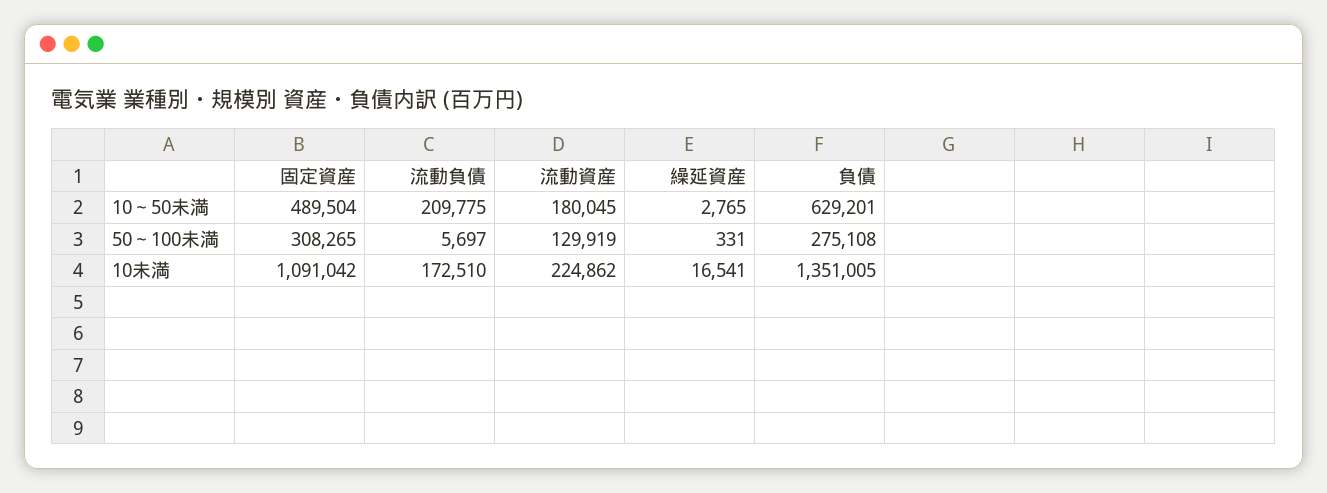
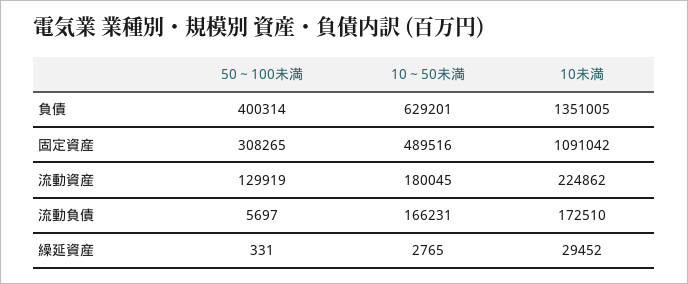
  {
    "固定資産": {
-     "10～50未満": 489504,
+     "10～50未満": 489516,
      "50～100未満": 308265,
      "10未満": 1091042
    },
    "流動負債": {
-     "10～50未満": 209775,
+     "10～50未満": 166231,
      "50～100未満": 5697,
      "10未満": 172510
    },
    "流動資産": {
      "10～50未満": 180045,
      "50～100未満": 129919,
      "10未満": 224862
    },
    "繰延資産": {
      "10～50未満": 2765,
      "50～100未満": 331,
-     "10未満": 16541
+     "10未満": 29452
    },
    "負債": {
      "10～50未満": 629201,
-     "50～100未満": 275108,
+     "50～100未満": 400314,
      "10未満": 1351005
    }
  }

